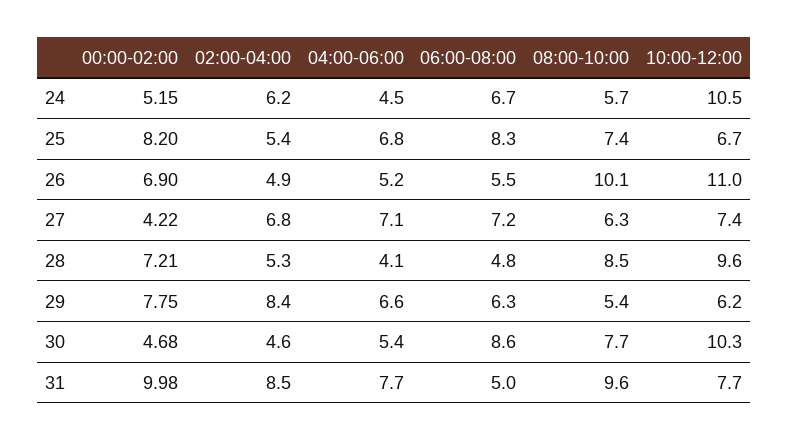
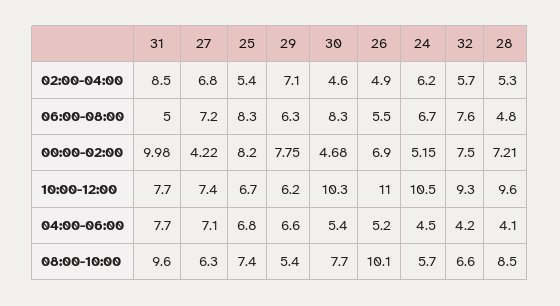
  {
    "00:00-02:00": {
      "24": 5.15,
      "25": 8.2,
      "26": 6.9,
      "27": 4.22,
      "28": 7.21,
      "29": 7.75,
      "30": 4.68,
-     "31": 9.98
+     "31": 9.98,
+     "32": 7.5
    },
    "02:00-04:00": {
      "24": 6.2,
      "25": 5.4,
      "26": 4.9,
      "27": 6.8,
      "28": 5.3,
-     "29": 8.4,
+     "29": 7.1,
      "30": 4.6,
-     "31": 8.5
+     "31": 8.5,
+     "32": 5.7
    },
    "04:00-06:00": {
      "24": 4.5,
      "25": 6.8,
      "26": 5.2,
      "27": 7.1,
      "28": 4.1,
      "29": 6.6,
      "30": 5.4,
-     "31": 7.7
+     "31": 7.7,
+     "32": 4.2
    },
    "06:00-08:00": {
      "24": 6.7,
      "25": 8.3,
      "26": 5.5,
      "27": 7.2,
      "28": 4.8,
      "29": 6.3,
-     "30": 8.6,
+     "30": 8.3,
-     "31": 5
+     "31": 5,
+     "32": 7.6
    },
    "08:00-10:00": {
      "24": 5.7,
      "25": 7.4,
      "26": 10.1,
      "27": 6.3,
      "28": 8.5,
      "29": 5.4,
      "30": 7.7,
-     "31": 9.6
+     "31": 9.6,
+     "32": 6.6
    },
    "10:00-12:00": {
      "24": 10.5,
      "25": 6.7,
      "26": 11,
      "27": 7.4,
      "28": 9.6,
      "29": 6.2,
      "30": 10.3,
-     "31": 7.7
+     "31": 7.7,
+     "32": 9.3
    }
  }

